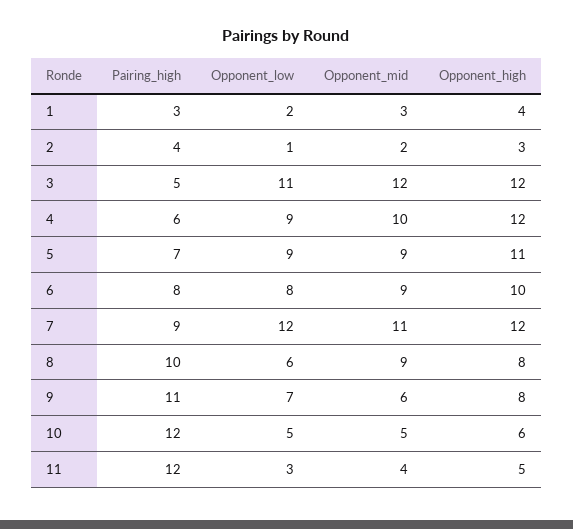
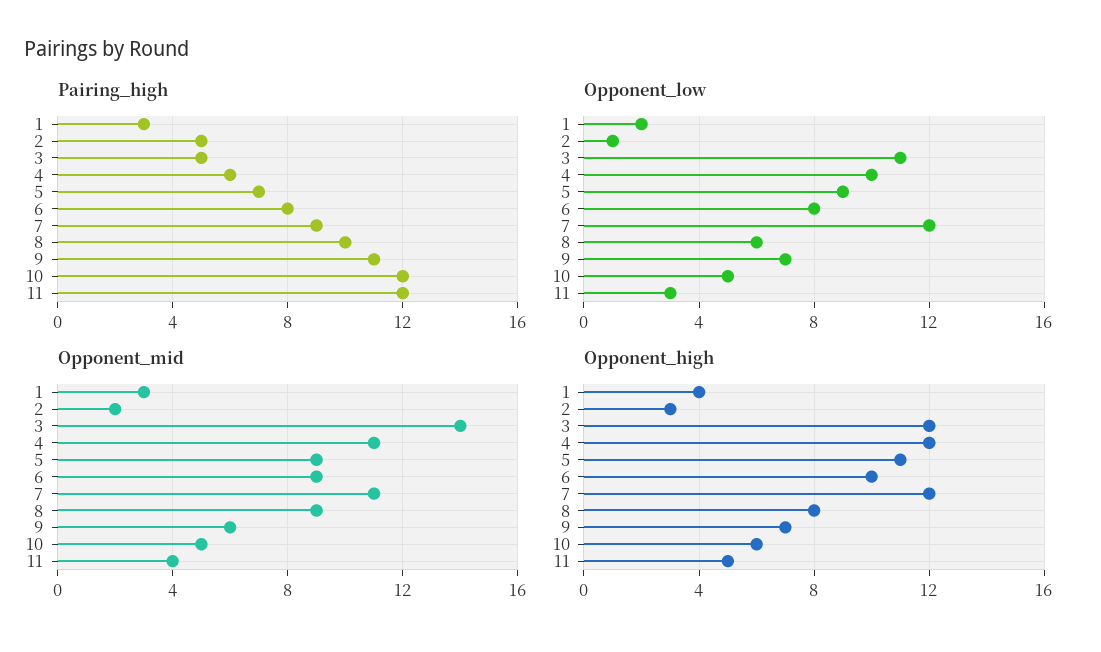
  {
    "Pairing_high": {
      "1": 3,
-     "2": 4,
+     "2": 5,
      "3": 5,
      "4": 6,
      "5": 7,
      "6": 8,
      "7": 9,
      "8": 10,
      "9": 11,
      "10": 12,
      "11": 12
    },
    "Opponent_low": {
      "1": 2,
      "2": 1,
      "3": 11,
-     "4": 9,
+     "4": 10,
      "5": 9,
      "6": 8,
      "7": 12,
      "8": 6,
      "9": 7,
      "10": 5,
      "11": 3
    },
    "Opponent_mid": {
      "1": 3,
      "2": 2,
-     "3": 12,
+     "3": 14,
-     "4": 10,
+     "4": 11,
      "5": 9,
      "6": 9,
      "7": 11,
      "8": 9,
      "9": 6,
      "10": 5,
      "11": 4
    },
    "Opponent_high": {
      "1": 4,
      "2": 3,
      "3": 12,
      "4": 12,
      "5": 11,
      "6": 10,
      "7": 12,
      "8": 8,
-     "9": 8,
+     "9": 7,
      "10": 6,
      "11": 5
    }
  }

